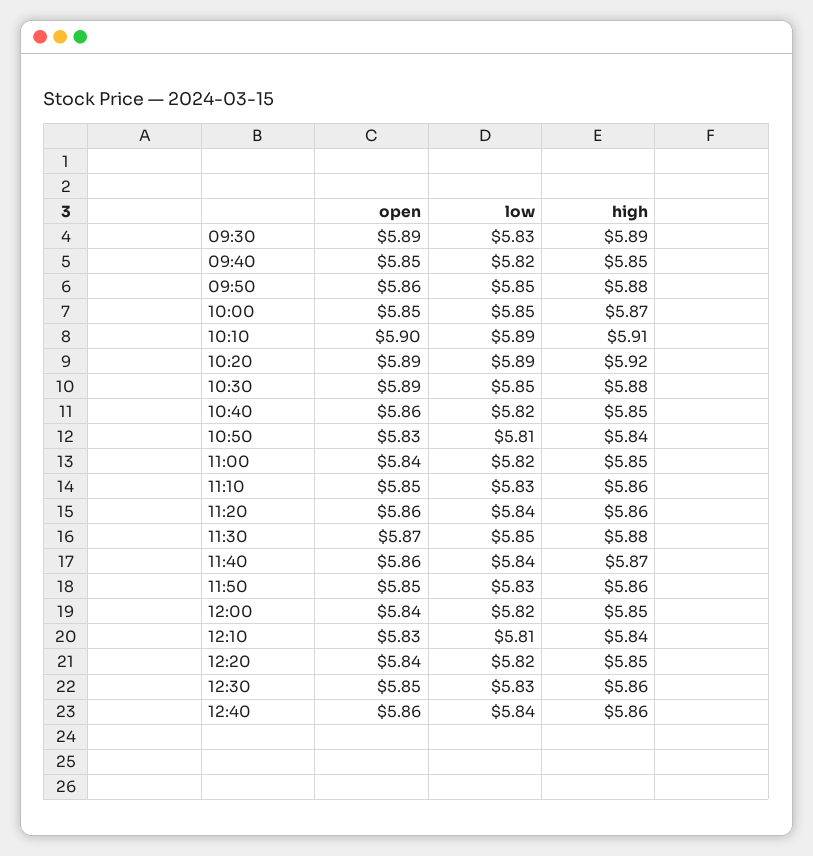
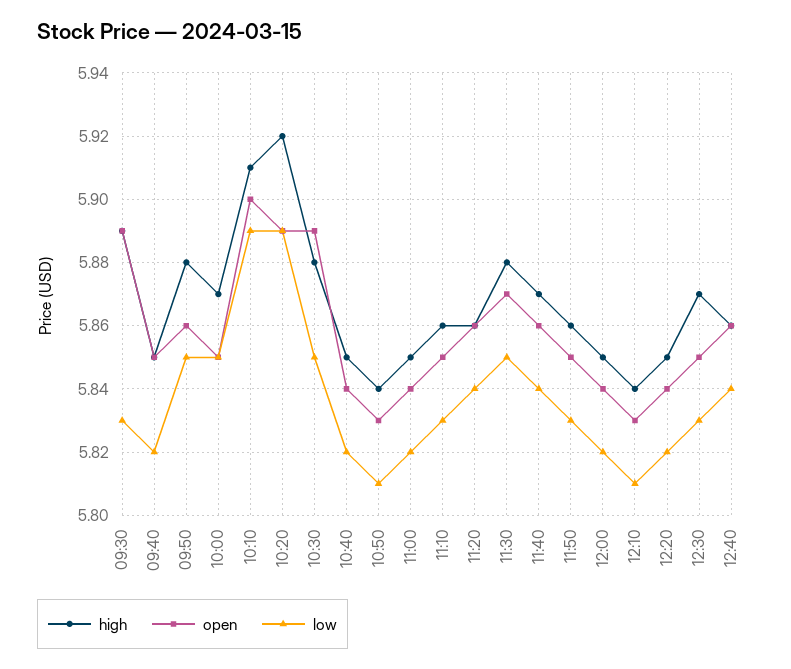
  {
    "open": {
      "09:30": 5.89,
      "09:40": 5.85,
      "09:50": 5.86,
      "10:00": 5.85,
      "10:10": 5.9,
      "10:20": 5.89,
      "10:30": 5.89,
-     "10:40": 5.86,
+     "10:40": 5.84,
      "10:50": 5.83,
      "11:00": 5.84,
      "11:10": 5.85,
      "11:20": 5.86,
      "11:30": 5.87,
      "11:40": 5.86,
      "11:50": 5.85,
      "12:00": 5.84,
      "12:10": 5.83,
      "12:20": 5.84,
      "12:30": 5.85,
      "12:40": 5.86
    },
    "low": {
      "09:30": 5.83,
      "09:40": 5.82,
      "09:50": 5.85,
      "10:00": 5.85,
      "10:10": 5.89,
      "10:20": 5.89,
      "10:30": 5.85,
      "10:40": 5.82,
      "10:50": 5.81,
      "11:00": 5.82,
      "11:10": 5.83,
      "11:20": 5.84,
      "11:30": 5.85,
      "11:40": 5.84,
      "11:50": 5.83,
      "12:00": 5.82,
      "12:10": 5.81,
      "12:20": 5.82,
      "12:30": 5.83,
      "12:40": 5.84
    },
    "high": {
      "09:30": 5.89,
      "09:40": 5.85,
      "09:50": 5.88,
      "10:00": 5.87,
      "10:10": 5.91,
      "10:20": 5.92,
      "10:30": 5.88,
      "10:40": 5.85,
      "10:50": 5.84,
      "11:00": 5.85,
      "11:10": 5.86,
      "11:20": 5.86,
      "11:30": 5.88,
      "11:40": 5.87,
      "11:50": 5.86,
      "12:00": 5.85,
      "12:10": 5.84,
      "12:20": 5.85,
-     "12:30": 5.86,
+     "12:30": 5.87,
      "12:40": 5.86
    }
  }

